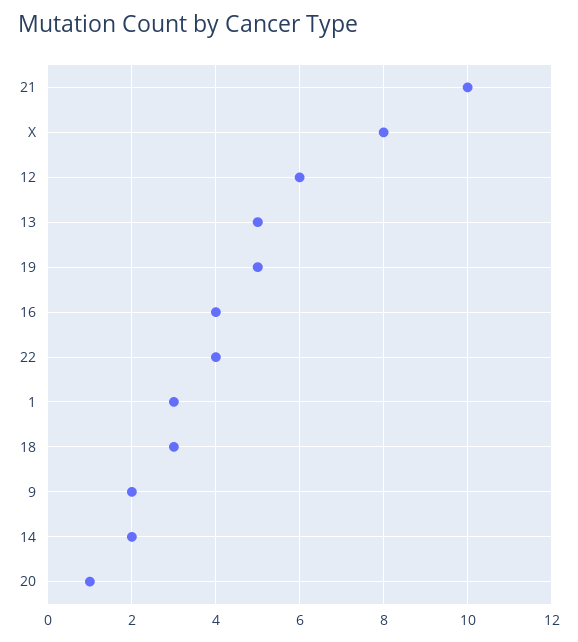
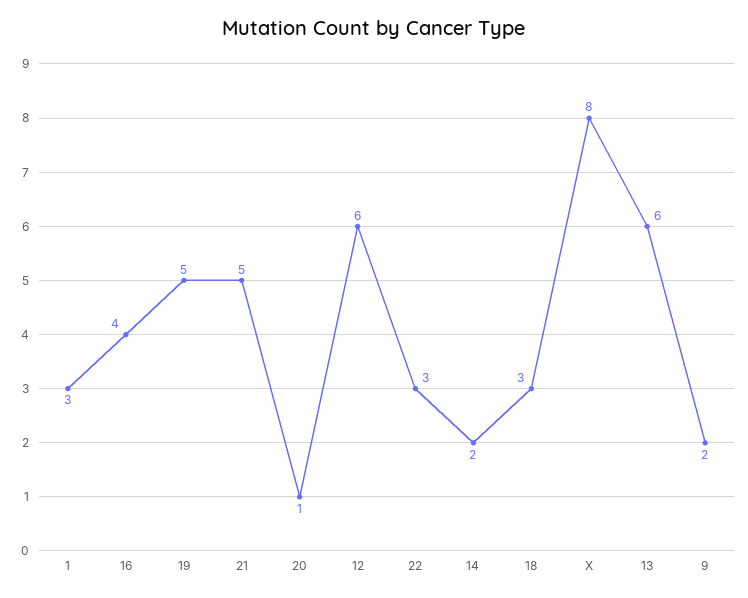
  {
-   "21": 10,
+   "21": 5,
    "X": 8,
    "12": 6,
-   "13": 5,
+   "13": 6,
    "19": 5,
    "16": 4,
-   "22": 4,
+   "22": 3,
    "1": 3,
    "18": 3,
    "9": 2,
    "14": 2,
    "20": 1
  }

